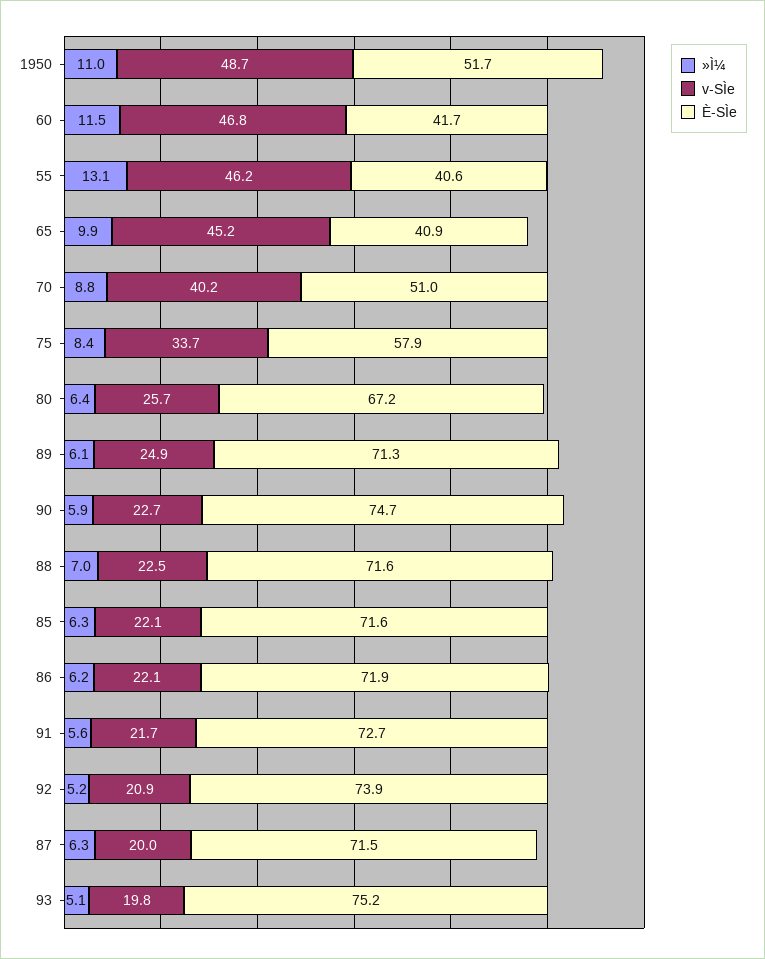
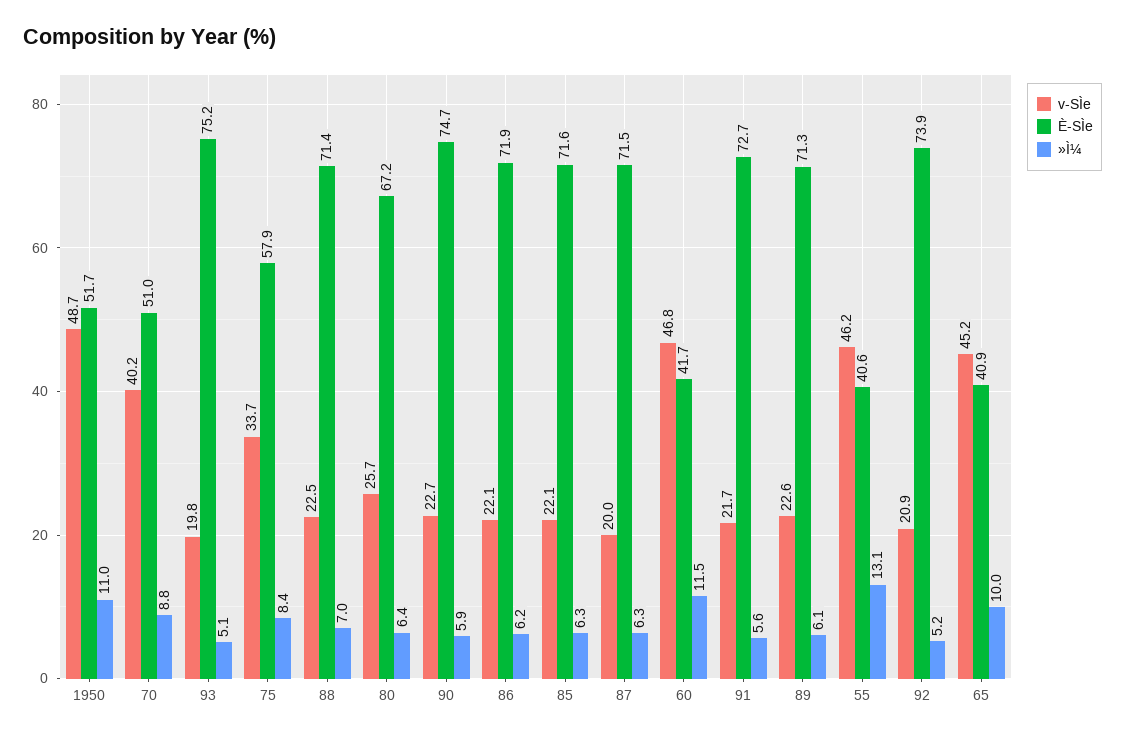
  {
    "»Ì¼": {
      "1950": 11,
      "60": 11.5,
      "55": 13.1,
-     "65": 9.9,
+     "65": 10,
      "70": 8.8,
      "75": 8.4,
      "80": 6.4,
      "89": 6.1,
      "90": 5.9,
      "88": 7,
      "85": 6.3,
      "86": 6.2,
      "91": 5.6,
      "92": 5.2,
      "87": 6.3,
      "93": 5.1
    },
    "v-SÌe": {
      "1950": 48.7,
      "60": 46.8,
      "55": 46.2,
      "65": 45.2,
      "70": 40.2,
      "75": 33.7,
      "80": 25.7,
-     "89": 24.9,
+     "89": 22.6,
      "90": 22.7,
      "88": 22.5,
      "85": 22.1,
      "86": 22.1,
      "91": 21.7,
      "92": 20.9,
      "87": 20,
      "93": 19.8
    },
    "È-SÌe": {
      "1950": 51.7,
      "60": 41.7,
      "55": 40.6,
      "65": 40.9,
      "70": 51,
      "75": 57.9,
      "80": 67.2,
      "89": 71.3,
      "90": 74.7,
-     "88": 71.6,
+     "88": 71.4,
      "85": 71.6,
      "86": 71.9,
      "91": 72.7,
      "92": 73.9,
      "87": 71.5,
      "93": 75.2
    }
  }

